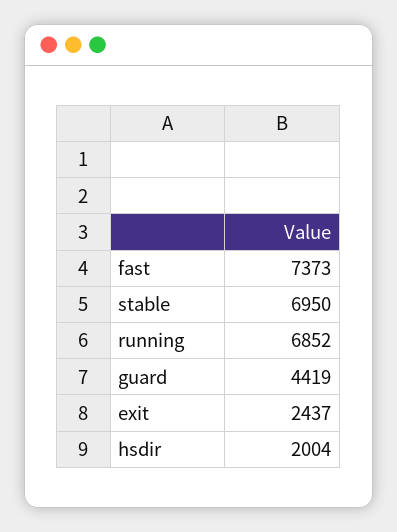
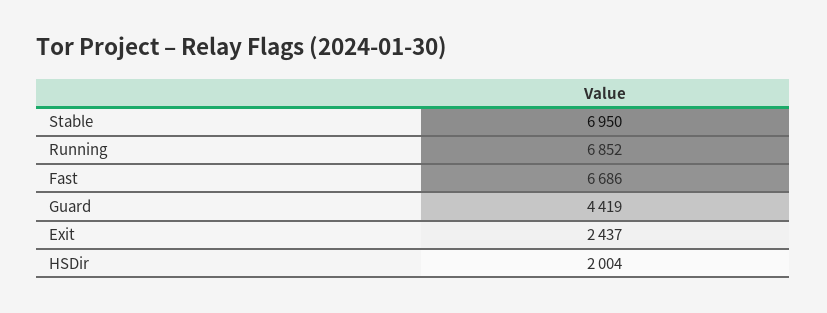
  {
-   "fast": 7373,
+   "fast": 6686,
    "stable": 6950,
    "running": 6852,
    "guard": 4419,
    "exit": 2437,
    "hsdir": 2004
  }

